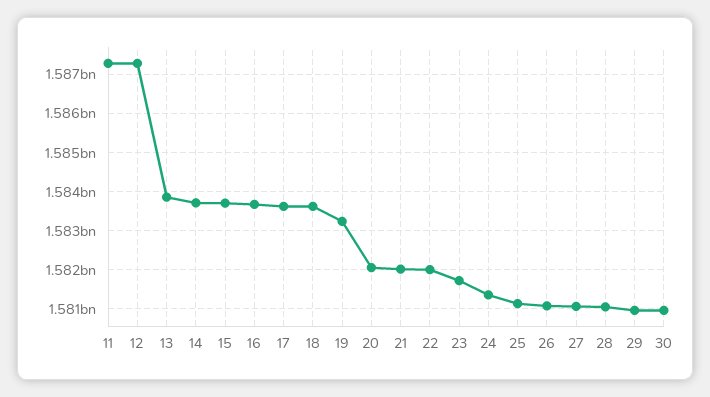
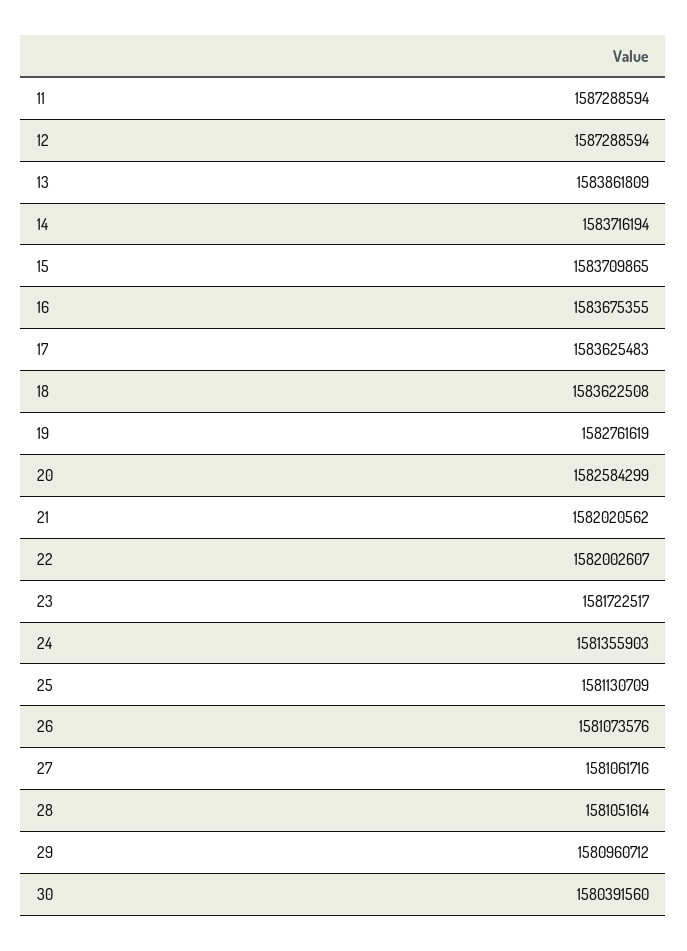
  {
    "11": 1587288594,
    "12": 1587288594,
    "13": 1583861809,
    "14": 1583716194,
    "15": 1583709865,
    "16": 1583675355,
    "17": 1583625483,
    "18": 1583622508,
-   "19": 1583200000,
+   "19": 1582761619,
-   "20": 1582000000,
+   "20": 1582584299,
    "21": 1582020562,
    "22": 1582002607,
    "23": 1581722517,
    "24": 1581355903,
    "25": 1581130709,
    "26": 1581073576,
    "27": 1581061716,
    "28": 1581051614,
    "29": 1580960712,
-   "30": 1581000000
+   "30": 1580391560
  }

